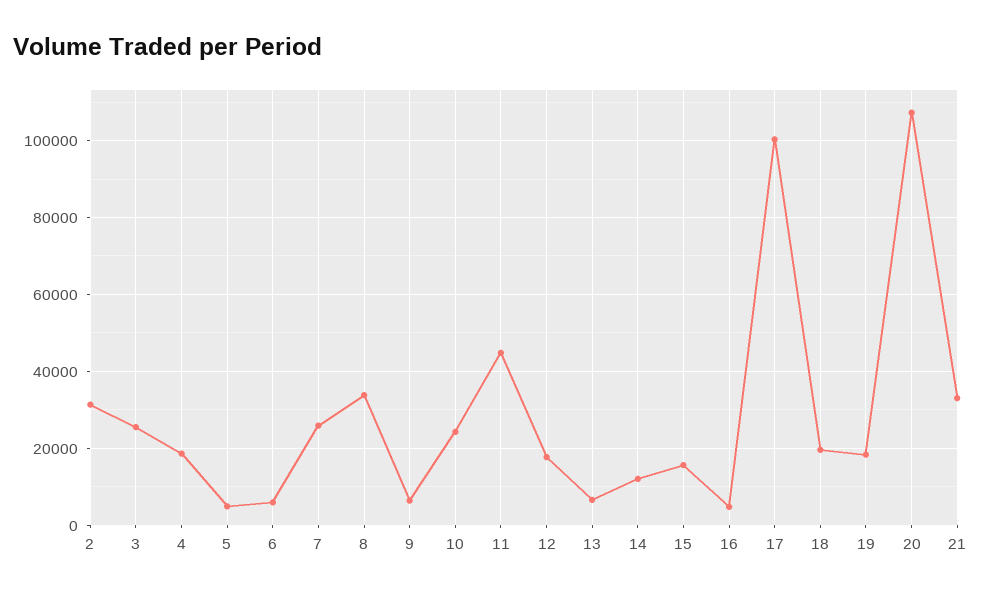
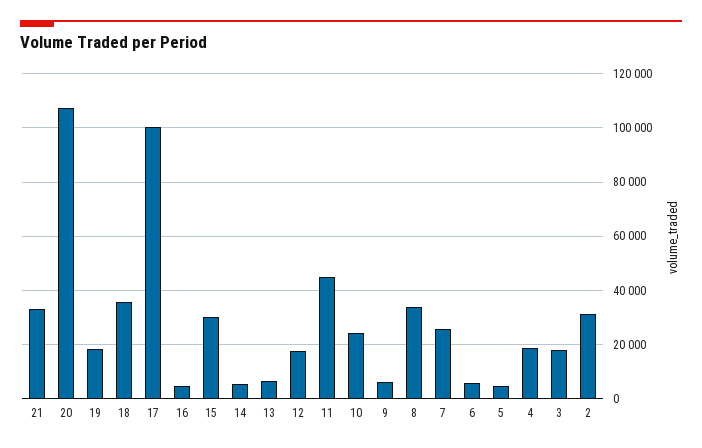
  {
    "2": 32000,
-   "3": 26000,
+   "3": 17500,
    "4": 18000,
    "5": 4000,
    "6": 6000,
    "7": 26000,
    "8": 34000,
    "9": 6000,
    "10": 24000,
    "11": 44000,
    "12": 18000,
    "13": 6000,
-   "14": 12000,
+   "14": 5000,
-   "15": 16000,
+   "15": 30000,
    "16": 4000,
    "17": 100000,
-   "18": 20000,
+   "18": 35000,
    "19": 18000,
    "20": 108000,
    "21": 34000
  }

